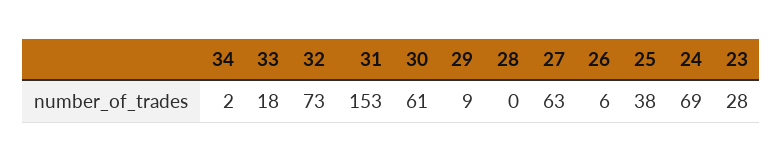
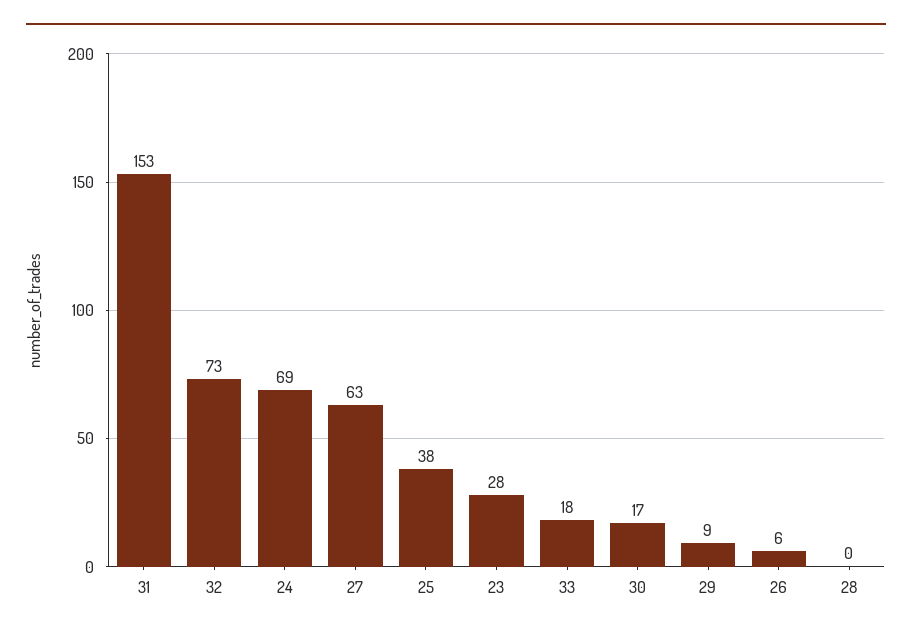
  {
-   "34": 2,
    "33": 18,
    "32": 73,
    "31": 153,
-   "30": 61,
+   "30": 17,
    "29": 9,
    "28": 0,
    "27": 63,
    "26": 6,
    "25": 38,
    "24": 69,
    "23": 28
  }

